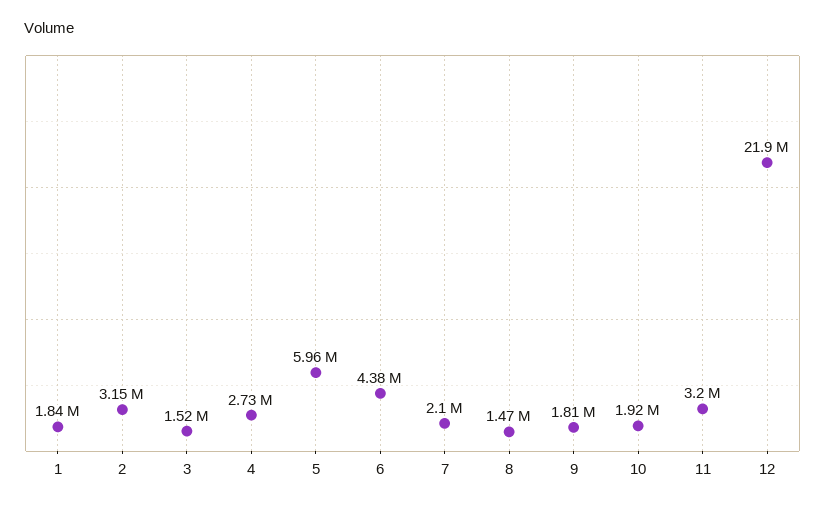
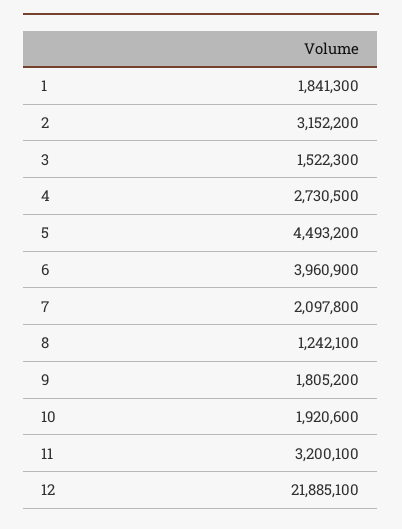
  {
    "1": 1841300,
    "2": 3152200,
    "3": 1522300,
    "4": 2730500,
-   "5": 5960000,
+   "5": 4493200,
-   "6": 4380000,
+   "6": 3960900,
    "7": 2097800,
-   "8": 1470000,
+   "8": 1242100,
    "9": 1805200,
    "10": 1920600,
    "11": 3200100,
    "12": 21885100
  }

